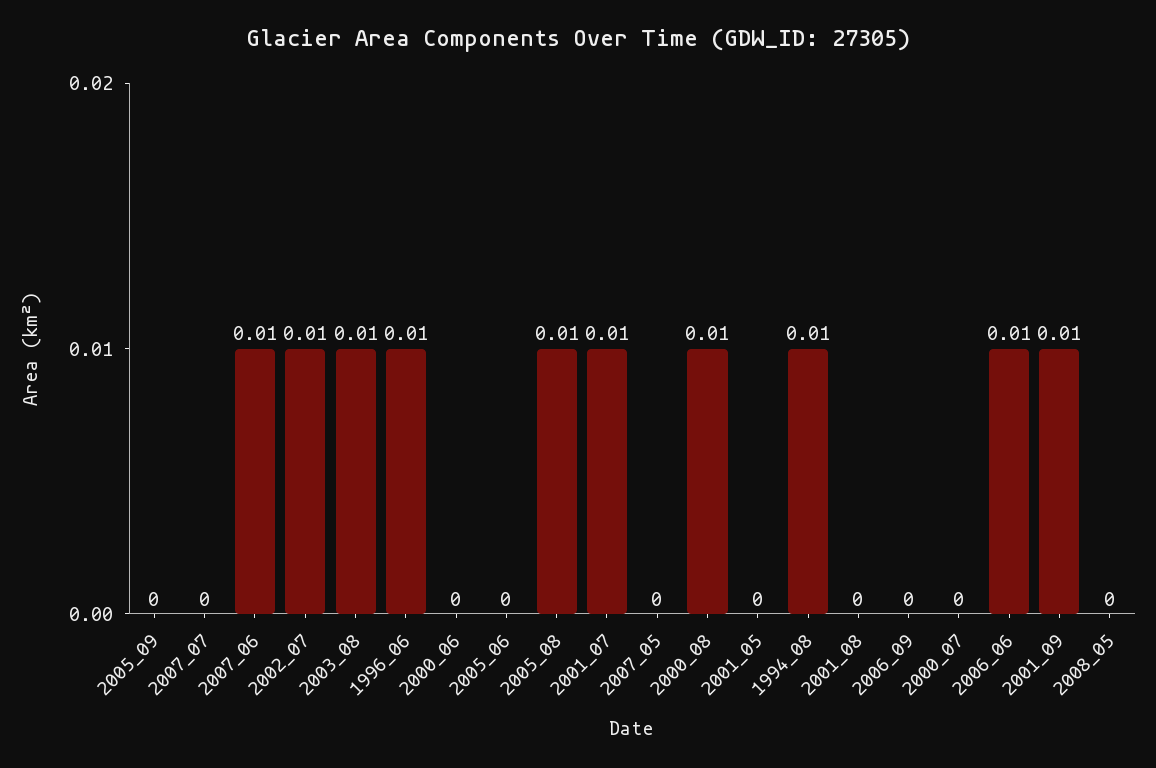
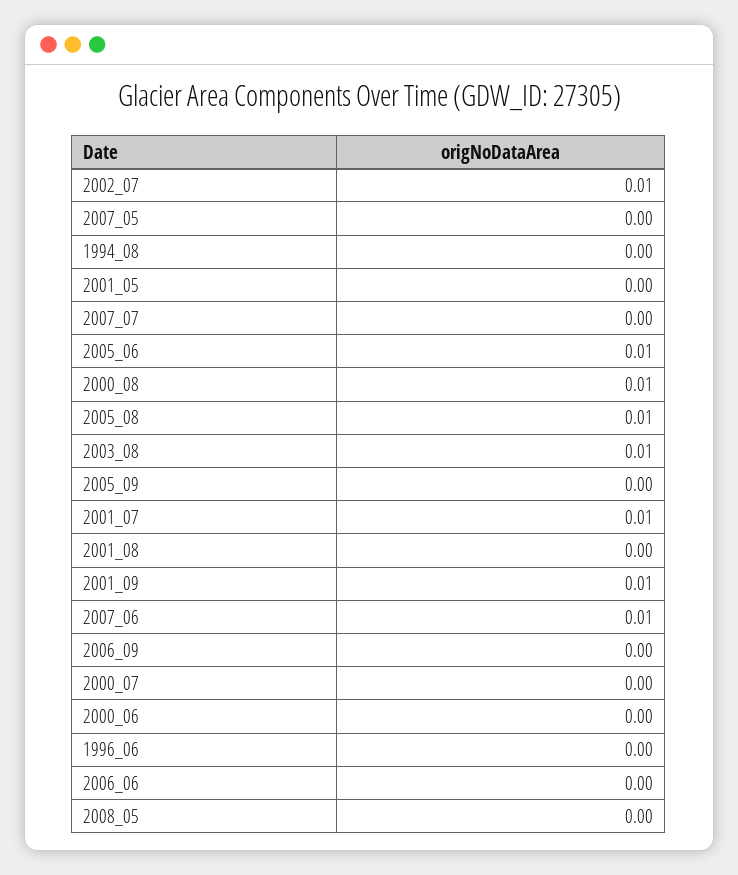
  {
    "2005_09": 0,
    "2007_07": 0,
    "2007_06": 0.01,
    "2002_07": 0.01,
    "2003_08": 0.01,
-   "1996_06": 0.01,
+   "1996_06": 0,
    "2000_06": 0,
-   "2005_06": 0,
+   "2005_06": 0.01,
    "2005_08": 0.01,
    "2001_07": 0.01,
    "2007_05": 0,
    "2000_08": 0.01,
    "2001_05": 0,
-   "1994_08": 0.01,
+   "1994_08": 0,
    "2001_08": 0,
    "2006_09": 0,
    "2000_07": 0,
-   "2006_06": 0.01,
+   "2006_06": 0,
    "2001_09": 0.01,
    "2008_05": 0
  }

